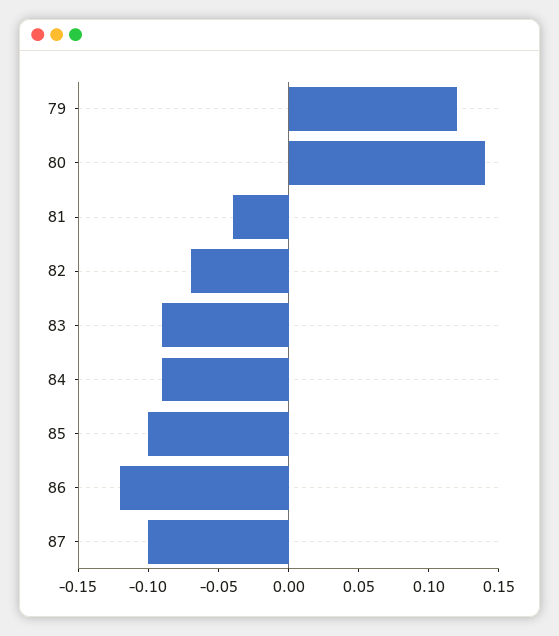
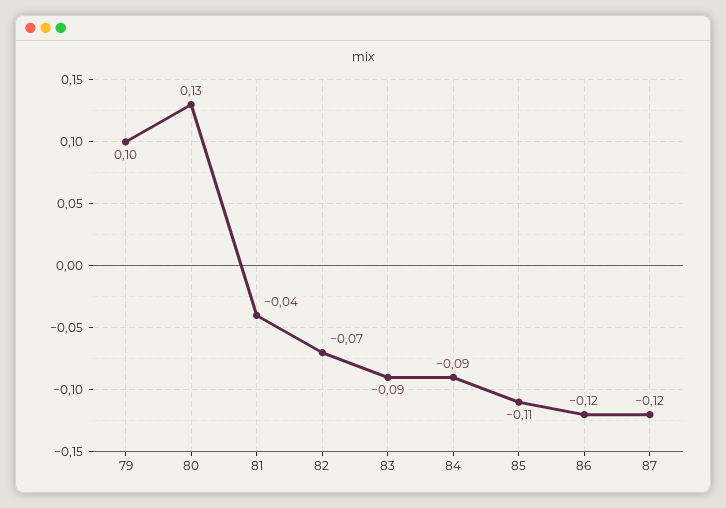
  {
-   "79": 0.12,
+   "79": 0.1,
-   "80": 0.14,
+   "80": 0.13,
    "81": -0.04,
    "82": -0.07,
    "83": -0.09,
    "84": -0.09,
-   "85": -0.1,
+   "85": -0.11,
    "86": -0.12,
-   "87": -0.1
+   "87": -0.12
  }

